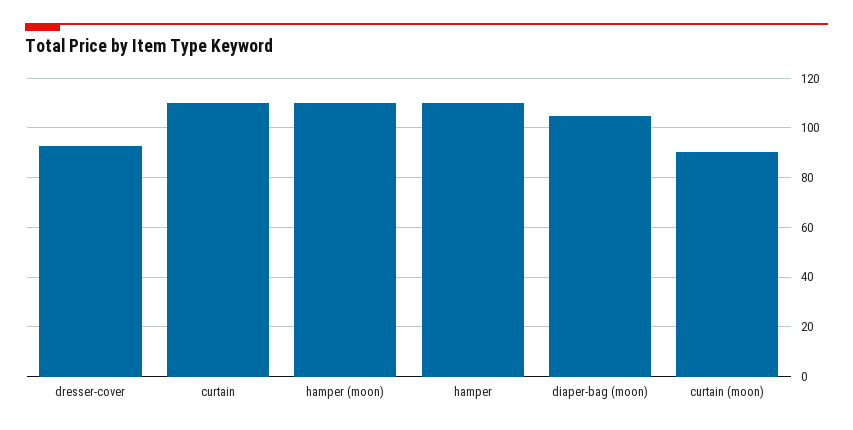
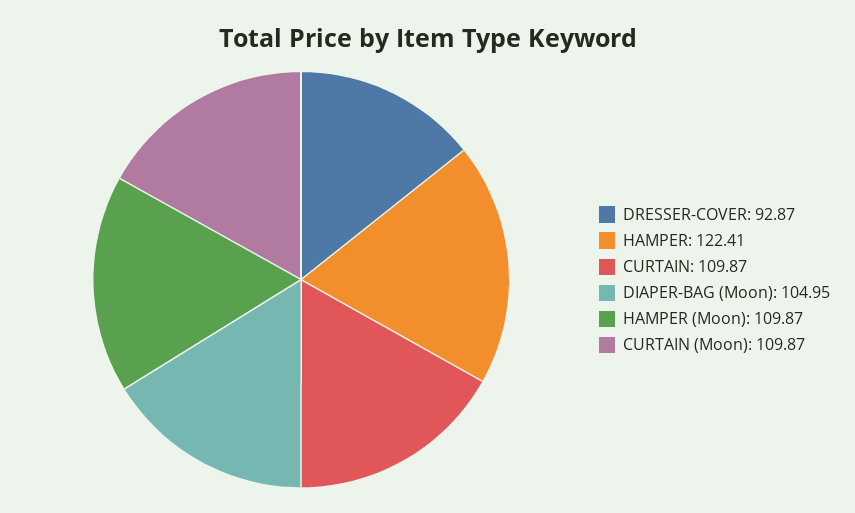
  {
    "dresser-cover": 92.87,
    "curtain": 109.87,
    "hamper (moon)": 109.87,
-   "hamper": 110,
+   "hamper": 122.41,
    "diaper-bag (moon)": 104.95,
-   "curtain (moon)": 90
+   "curtain (moon)": 109.87
  }

